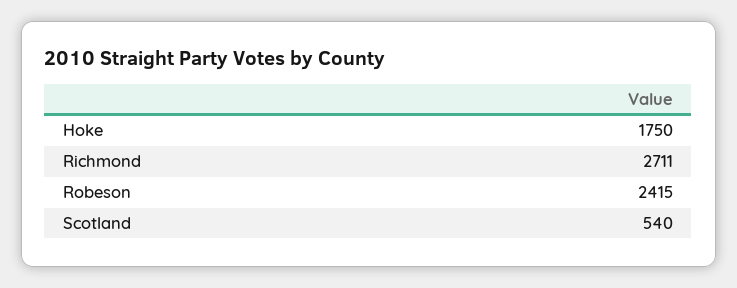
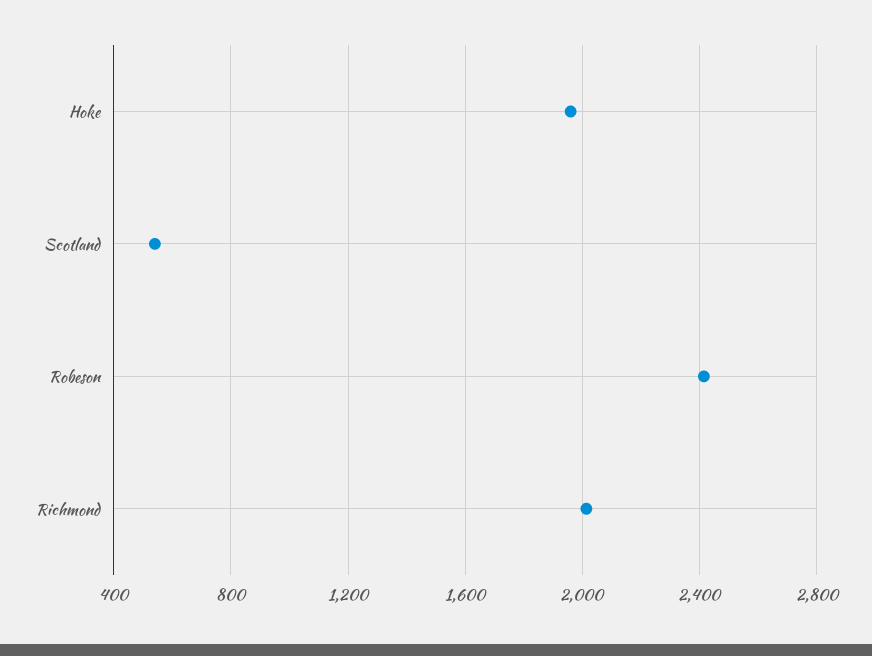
  {
-   "Hoke": 1750,
+   "Hoke": 1950,
-   "Richmond": 2711,
+   "Richmond": 2000,
    "Robeson": 2415,
    "Scotland": 540
  }

